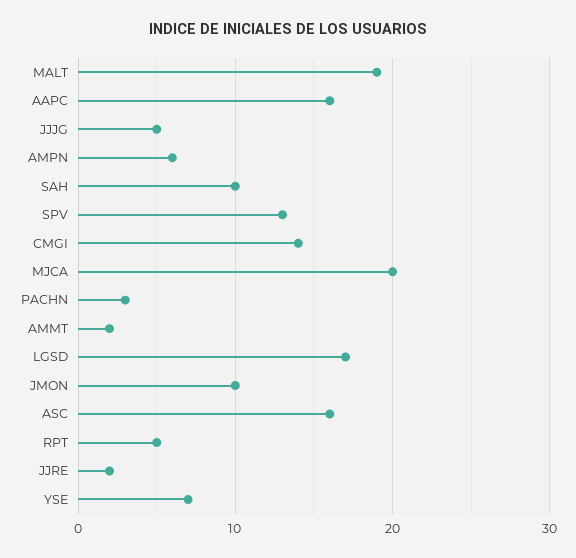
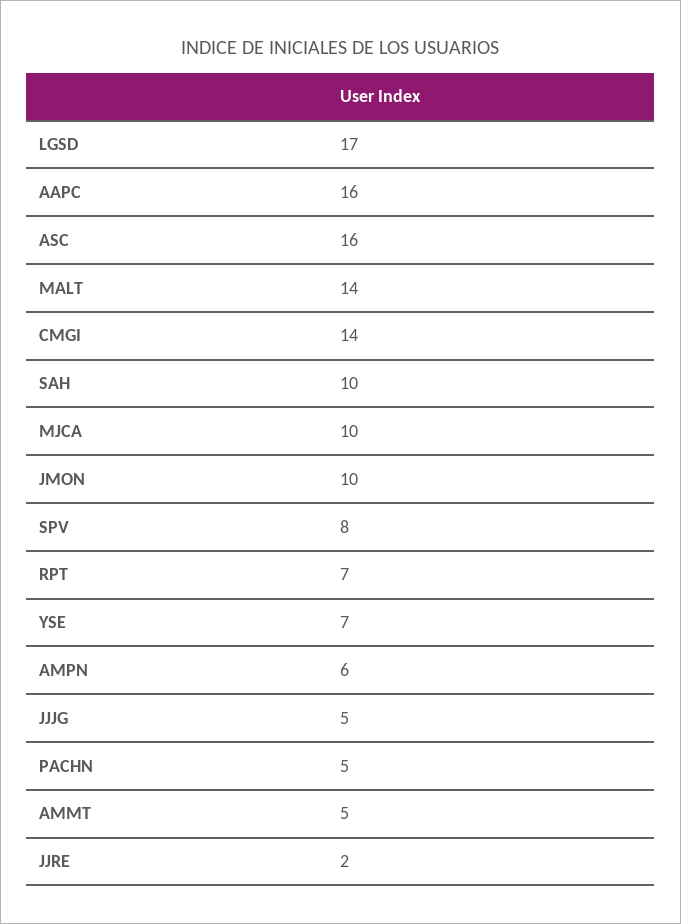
  {
-   "MALT": 19,
+   "MALT": 14,
    "AAPC": 16,
    "JJJG": 5,
    "AMPN": 6,
    "SAH": 10,
-   "SPV": 13,
+   "SPV": 8,
    "CMGI": 14,
-   "MJCA": 20,
+   "MJCA": 10,
-   "PACHN": 3,
+   "PACHN": 5,
-   "AMMT": 2,
+   "AMMT": 5,
    "LGSD": 17,
    "JMON": 10,
    "ASC": 16,
-   "RPT": 5,
+   "RPT": 7,
    "JJRE": 2,
    "YSE": 7
  }

